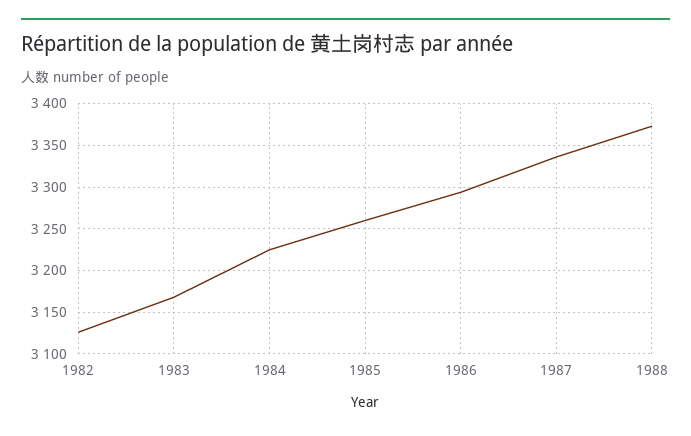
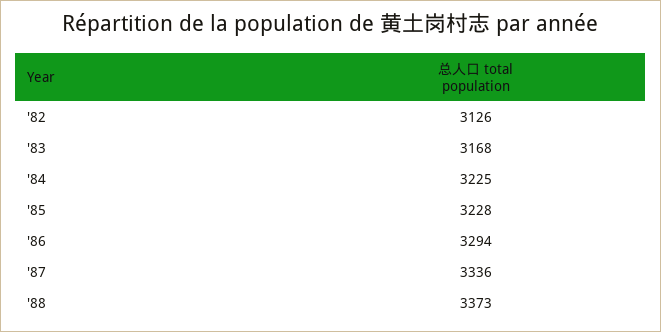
  {
    "1982": 3126,
    "1983": 3168,
    "1984": 3225,
-   "1985": 3260,
+   "1985": 3228,
    "1986": 3294,
    "1987": 3336,
    "1988": 3373
  }

